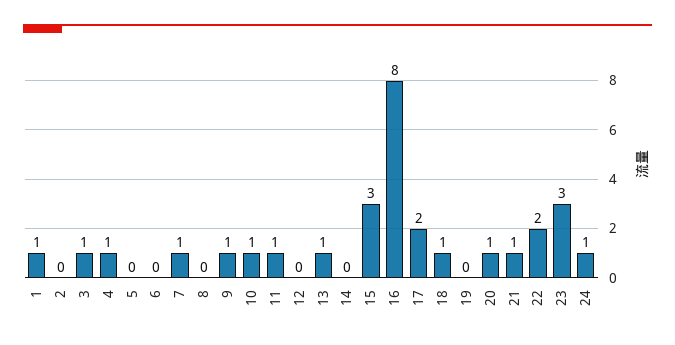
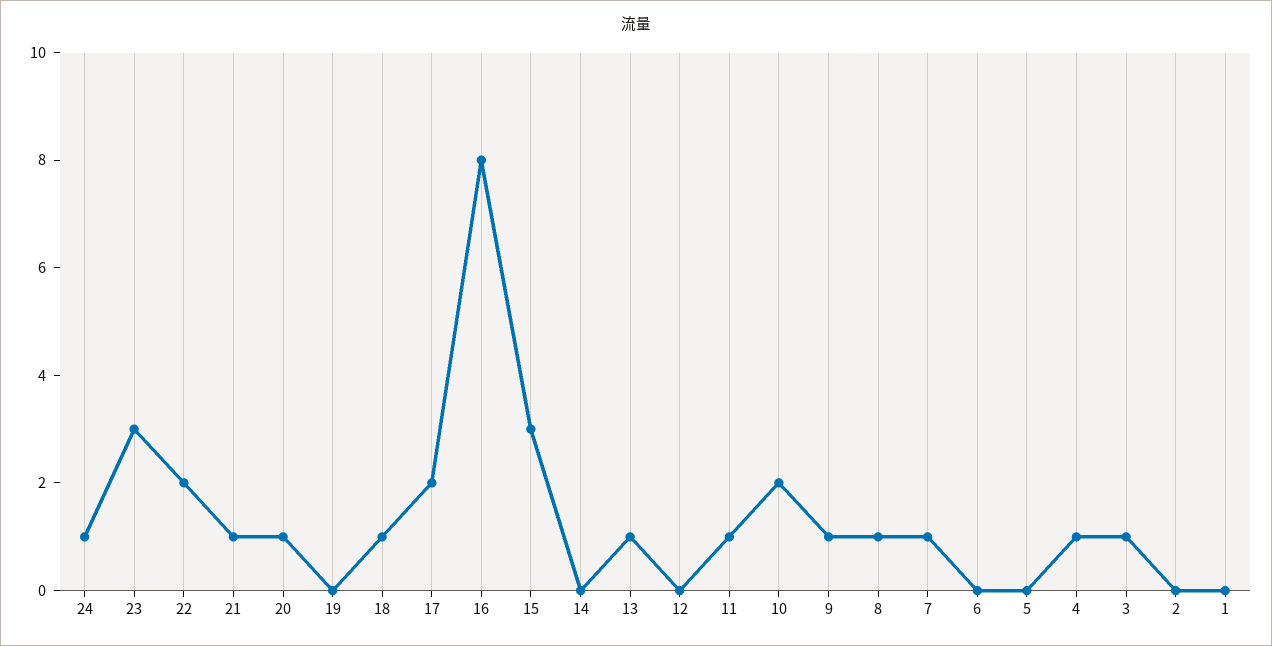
  {
-   "1": 1,
+   "1": 0,
    "2": 0,
    "3": 1,
    "4": 1,
    "5": 0,
    "6": 0,
    "7": 1,
-   "8": 0,
+   "8": 1,
    "9": 1,
-   "10": 1,
+   "10": 2,
    "11": 1,
    "12": 0,
    "13": 1,
    "14": 0,
    "15": 3,
    "16": 8,
    "17": 2,
    "18": 1,
    "19": 0,
    "20": 1,
    "21": 1,
    "22": 2,
    "23": 3,
    "24": 1
  }

